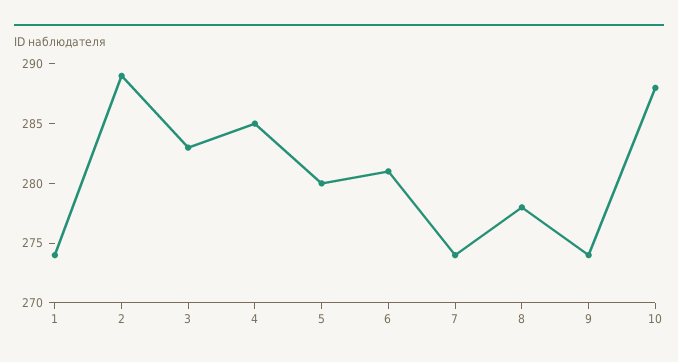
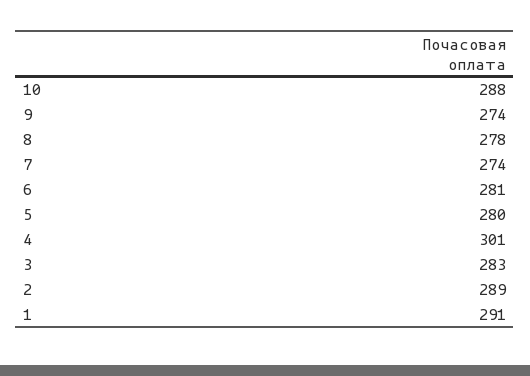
  {
-   "1": 274,
+   "1": 291,
    "2": 289,
    "3": 283,
-   "4": 285,
+   "4": 301,
    "5": 280,
    "6": 281,
    "7": 274,
    "8": 278,
    "9": 274,
    "10": 288
  }

